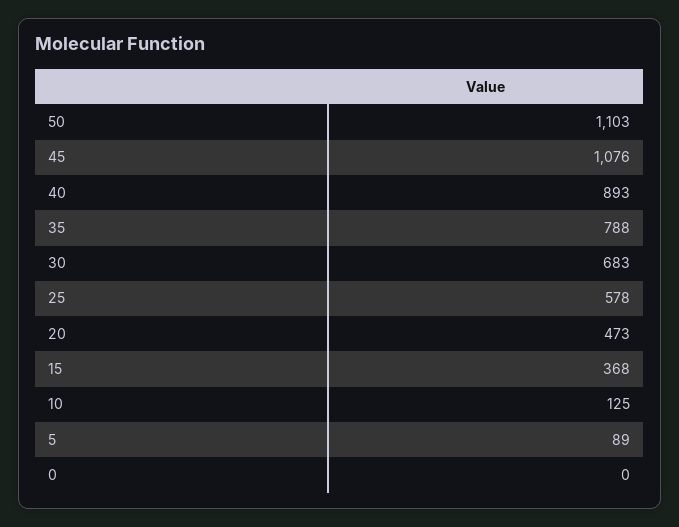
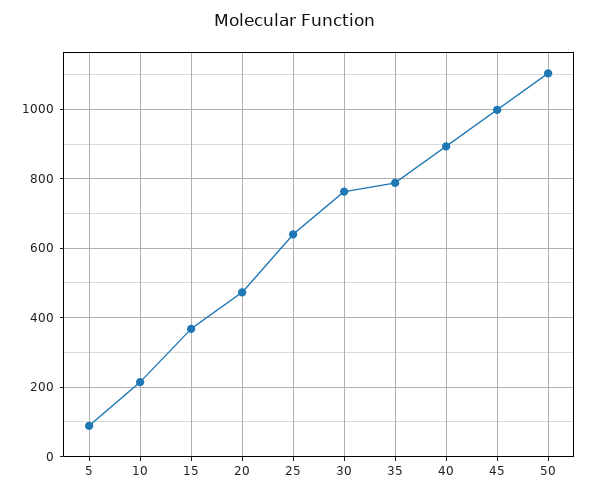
  {
    "50": 1103,
-   "45": 1076,
+   "45": 1000,
    "40": 893,
    "35": 788,
-   "30": 683,
+   "30": 760,
-   "25": 578,
+   "25": 640,
    "20": 473,
    "15": 368,
-   "10": 125,
+   "10": 220,
-   "5": 89,
+   "5": 89
-   "0": 0
  }

